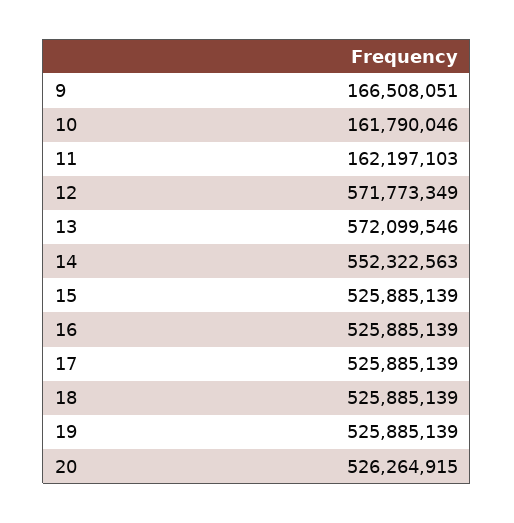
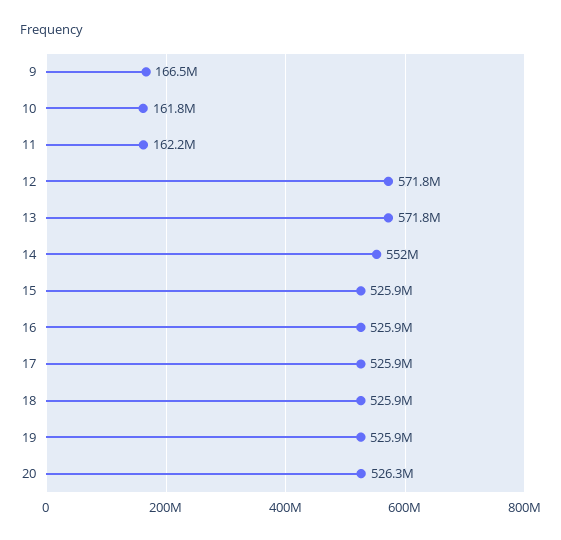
  {
    "9": 166508051,
    "10": 161790046,
    "11": 162197103,
    "12": 571773349,
-   "13": 572099546,
+   "13": 571800000,
-   "14": 552322563,
+   "14": 552000000,
    "15": 525885139,
    "16": 525885139,
    "17": 525885139,
    "18": 525885139,
    "19": 525885139,
    "20": 526264915
  }

